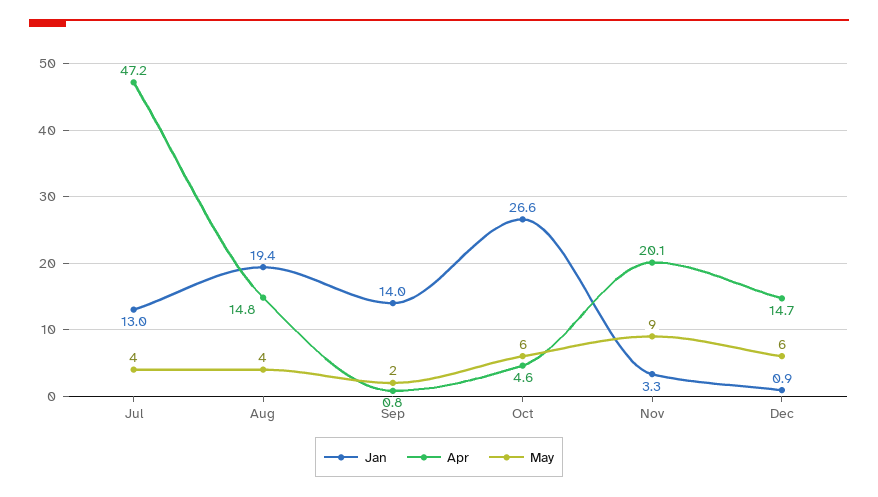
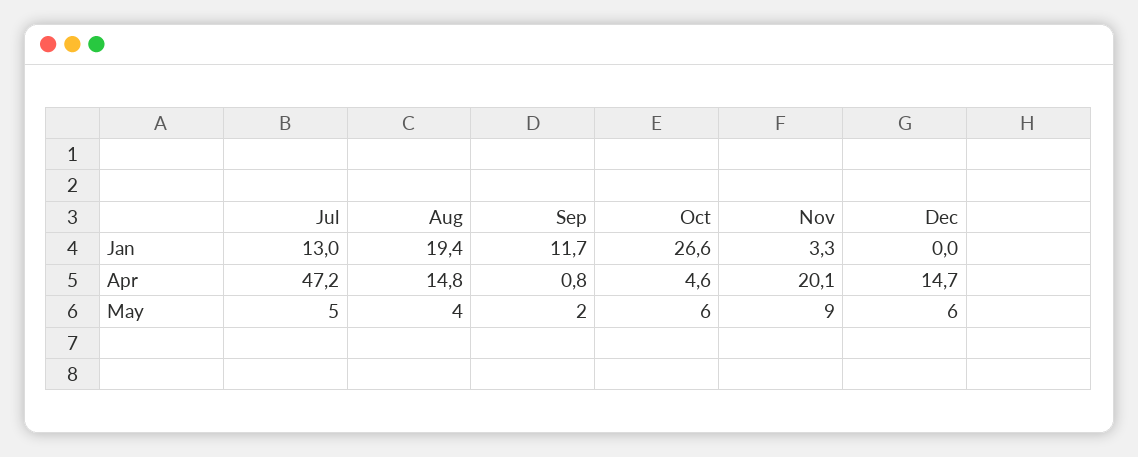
  {
    "Jan": {
      "Jul": 13,
      "Aug": 19.4,
-     "Sep": 14,
+     "Sep": 11.7,
      "Oct": 26.6,
      "Nov": 3.3,
-     "Dec": 0.9
+     "Dec": 0
    },
    "Apr": {
      "Jul": 47.2,
      "Aug": 14.8,
      "Sep": 0.8,
      "Oct": 4.6,
      "Nov": 20.1,
      "Dec": 14.7
    },
    "May": {
-     "Jul": 4,
+     "Jul": 5,
      "Aug": 4,
      "Sep": 2,
      "Oct": 6,
      "Nov": 9,
      "Dec": 6
    }
  }

